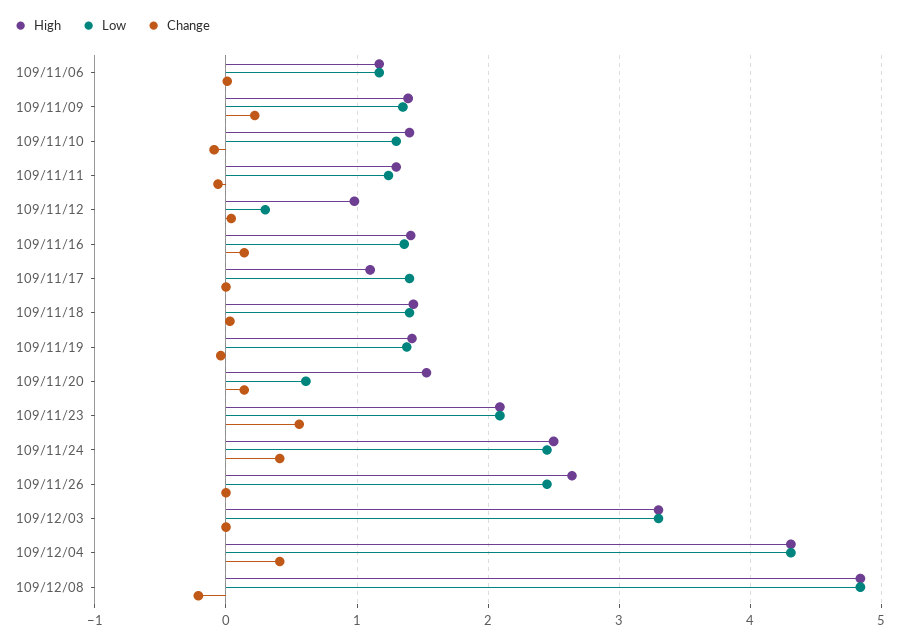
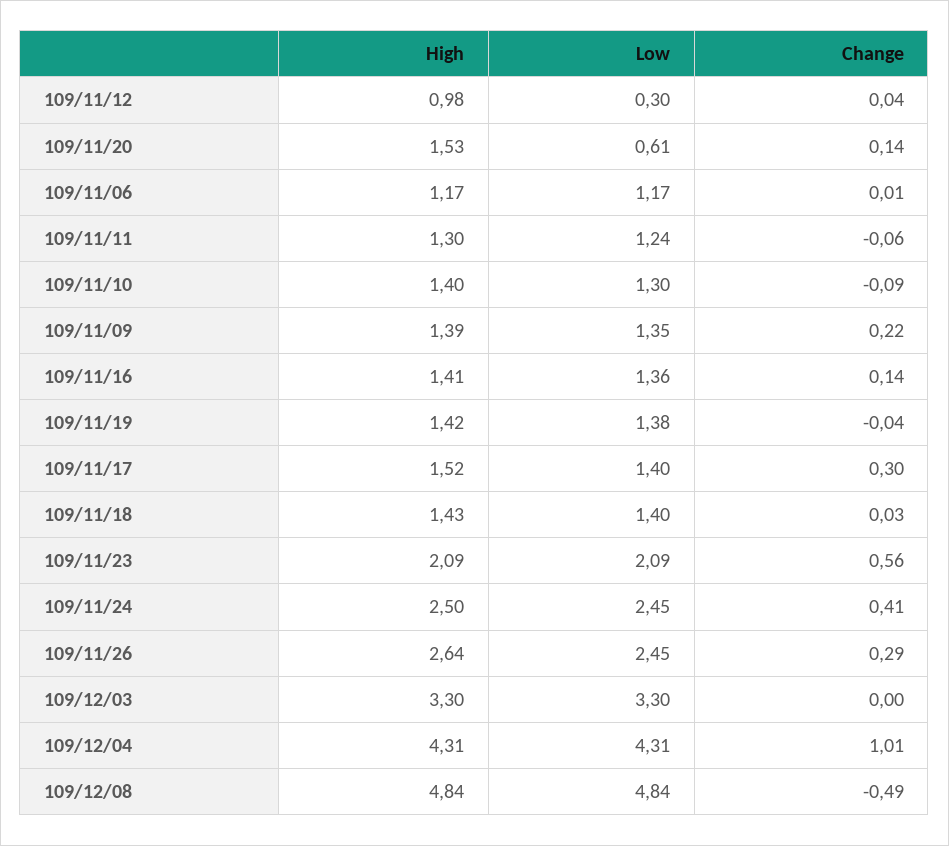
  {
    "High": {
      "109/11/06": 1.17,
      "109/11/09": 1.39,
      "109/11/10": 1.4,
      "109/11/11": 1.3,
      "109/11/12": 0.98,
      "109/11/16": 1.41,
-     "109/11/17": 1.1,
+     "109/11/17": 1.52,
      "109/11/18": 1.43,
      "109/11/19": 1.42,
      "109/11/20": 1.53,
      "109/11/23": 2.09,
      "109/11/24": 2.5,
      "109/11/26": 2.64,
      "109/12/03": 3.3,
      "109/12/04": 4.31,
      "109/12/08": 4.84
    },
    "Low": {
      "109/11/06": 1.17,
      "109/11/09": 1.35,
      "109/11/10": 1.3,
      "109/11/11": 1.24,
      "109/11/12": 0.3,
      "109/11/16": 1.36,
      "109/11/17": 1.4,
      "109/11/18": 1.4,
      "109/11/19": 1.38,
      "109/11/20": 0.61,
      "109/11/23": 2.09,
      "109/11/24": 2.45,
      "109/11/26": 2.45,
      "109/12/03": 3.3,
      "109/12/04": 4.31,
      "109/12/08": 4.84
    },
    "Change": {
      "109/11/06": 0.01,
      "109/11/09": 0.22,
      "109/11/10": -0.09,
      "109/11/11": -0.06,
      "109/11/12": 0.04,
      "109/11/16": 0.14,
-     "109/11/17": 0,
+     "109/11/17": 0.3,
      "109/11/18": 0.03,
      "109/11/19": -0.04,
      "109/11/20": 0.14,
      "109/11/23": 0.56,
      "109/11/24": 0.41,
-     "109/11/26": 0,
+     "109/11/26": 0.29,
      "109/12/03": 0,
-     "109/12/04": 0.4,
+     "109/12/04": 1.01,
-     "109/12/08": -0.2
+     "109/12/08": -0.49
    }
  }

